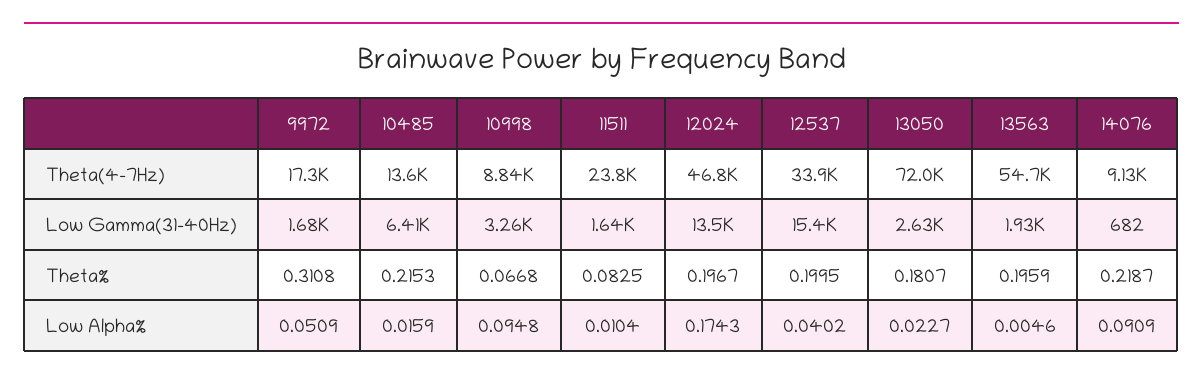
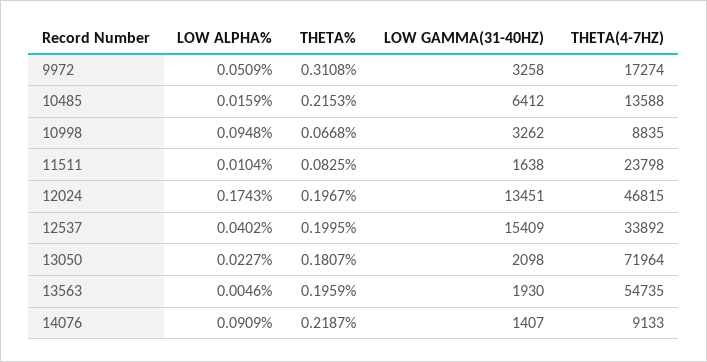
  {
    "9972": {
      "Theta(4-7Hz)": 17274,
-     "Low Gamma(31-40Hz)": 1680,
+     "Low Gamma(31-40Hz)": 3258,
      "Theta%": 0.3108,
      "Low Alpha%": 0.0509
    },
    "10485": {
      "Theta(4-7Hz)": 13588,
      "Low Gamma(31-40Hz)": 6412,
      "Theta%": 0.2153,
      "Low Alpha%": 0.0159
    },
    "10998": {
      "Theta(4-7Hz)": 8835,
      "Low Gamma(31-40Hz)": 3262,
      "Theta%": 0.0668,
      "Low Alpha%": 0.0948
    },
    "11511": {
      "Theta(4-7Hz)": 23798,
      "Low Gamma(31-40Hz)": 1638,
      "Theta%": 0.0825,
      "Low Alpha%": 0.0104
    },
    "12024": {
      "Theta(4-7Hz)": 46815,
      "Low Gamma(31-40Hz)": 13451,
      "Theta%": 0.1967,
      "Low Alpha%": 0.1743
    },
    "12537": {
      "Theta(4-7Hz)": 33892,
      "Low Gamma(31-40Hz)": 15409,
      "Theta%": 0.1995,
      "Low Alpha%": 0.0402
    },
    "13050": {
      "Theta(4-7Hz)": 71964,
-     "Low Gamma(31-40Hz)": 2630,
+     "Low Gamma(31-40Hz)": 2098,
      "Theta%": 0.1807,
      "Low Alpha%": 0.0227
    },
    "13563": {
      "Theta(4-7Hz)": 54735,
      "Low Gamma(31-40Hz)": 1930,
      "Theta%": 0.1959,
      "Low Alpha%": 0.0046
    },
    "14076": {
      "Theta(4-7Hz)": 9133,
-     "Low Gamma(31-40Hz)": 682,
+     "Low Gamma(31-40Hz)": 1407,
      "Theta%": 0.2187,
      "Low Alpha%": 0.0909
    }
  }

